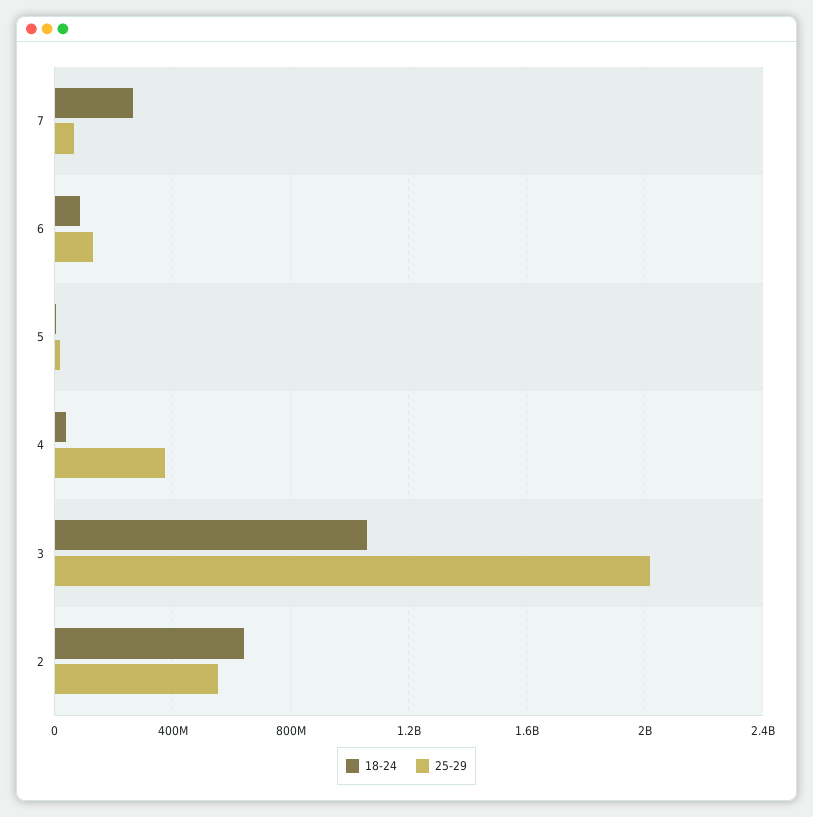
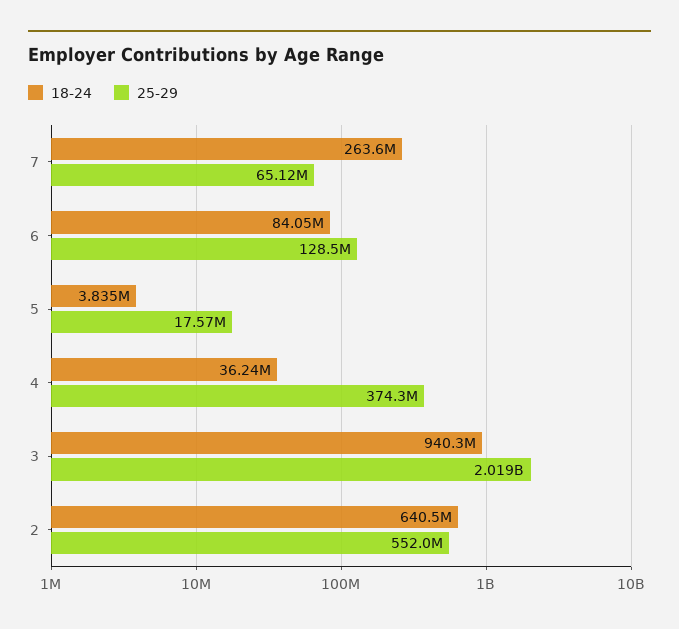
  {
    "18-24": {
      "7": 263600000,
      "6": 84050000,
      "5": 3835000,
      "4": 36240000,
-     "3": 1050000000,
+     "3": 940300000,
      "2": 640500000
    },
    "25-29": {
      "7": 65120000,
      "6": 128500000,
      "5": 17570000,
      "4": 374300000,
      "3": 2019000000,
      "2": 552000000
    }
  }

